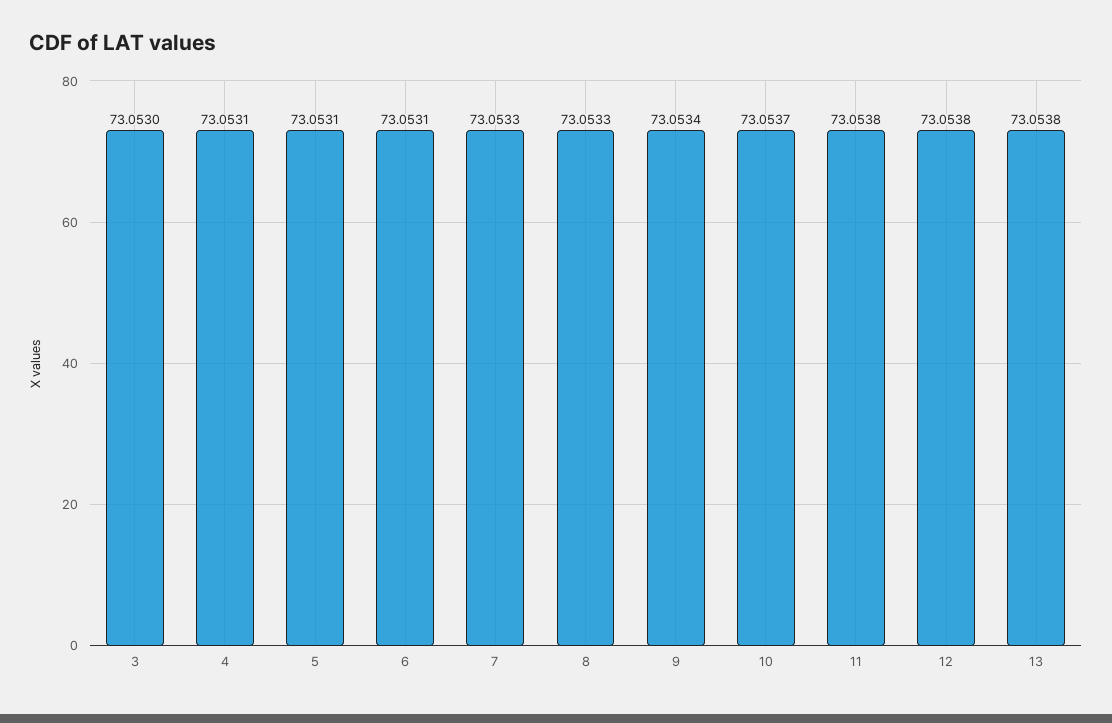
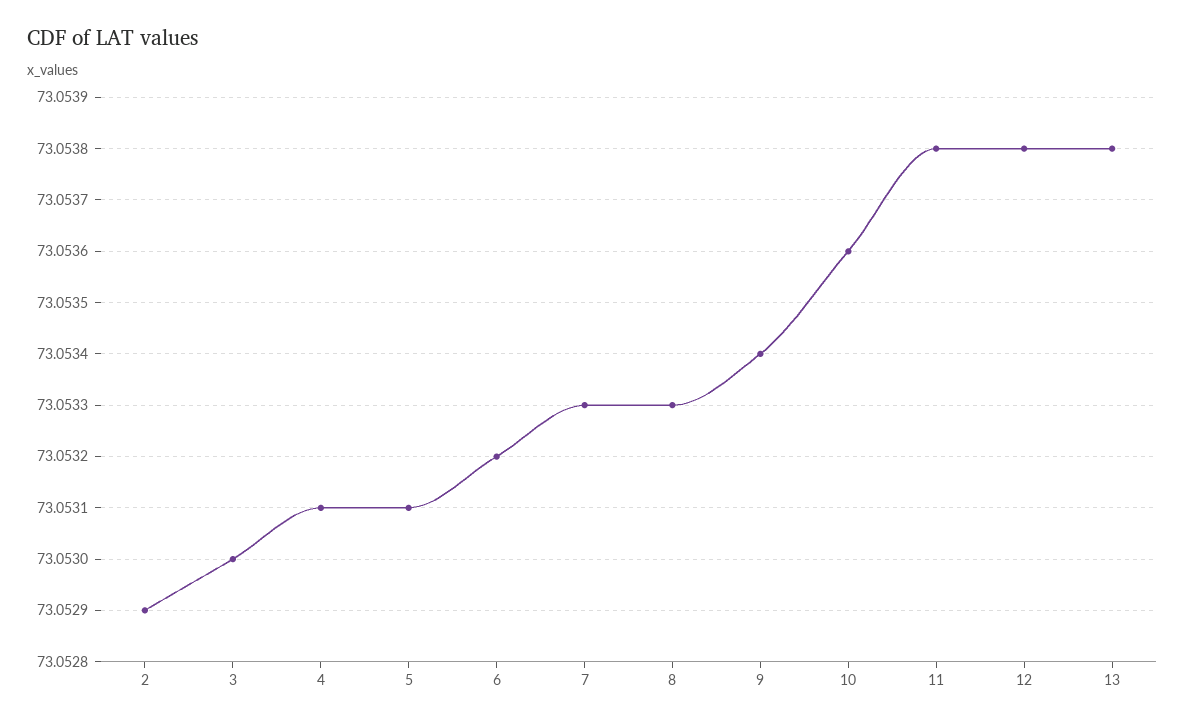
  {
    "3": 73.053,
    "4": 73.0531,
    "5": 73.0531,
-   "6": 73.0531,
+   "6": 73.0532,
    "7": 73.0533,
    "8": 73.0533,
    "9": 73.0534,
-   "10": 73.0537,
+   "10": 73.0536,
    "11": 73.0538,
    "12": 73.0538,
-   "13": 73.0538
+   "13": 73.0538,
+   "2": 73.0529
  }

